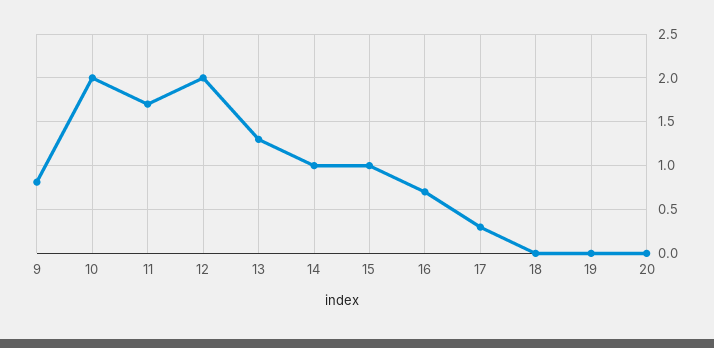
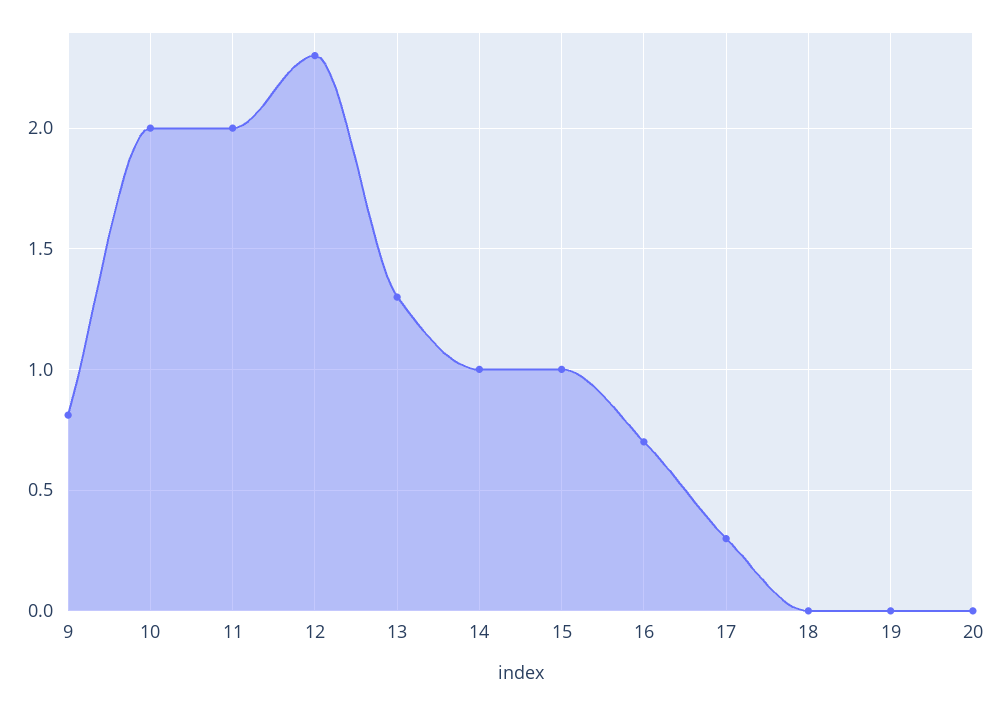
  {
    "9": 0.8,
    "10": 2,
-   "11": 1.7,
+   "11": 2,
-   "12": 2,
+   "12": 2.3,
    "13": 1.3,
    "14": 1,
    "15": 1,
    "16": 0.7,
    "17": 0.3,
    "18": 0,
    "19": 0,
    "20": 0
  }

